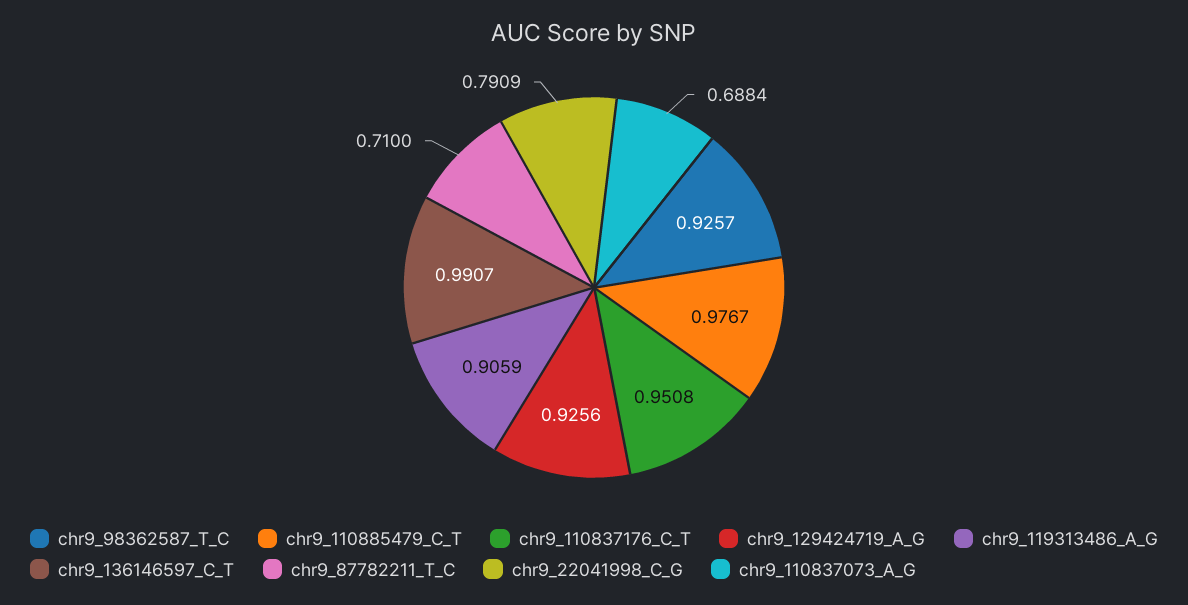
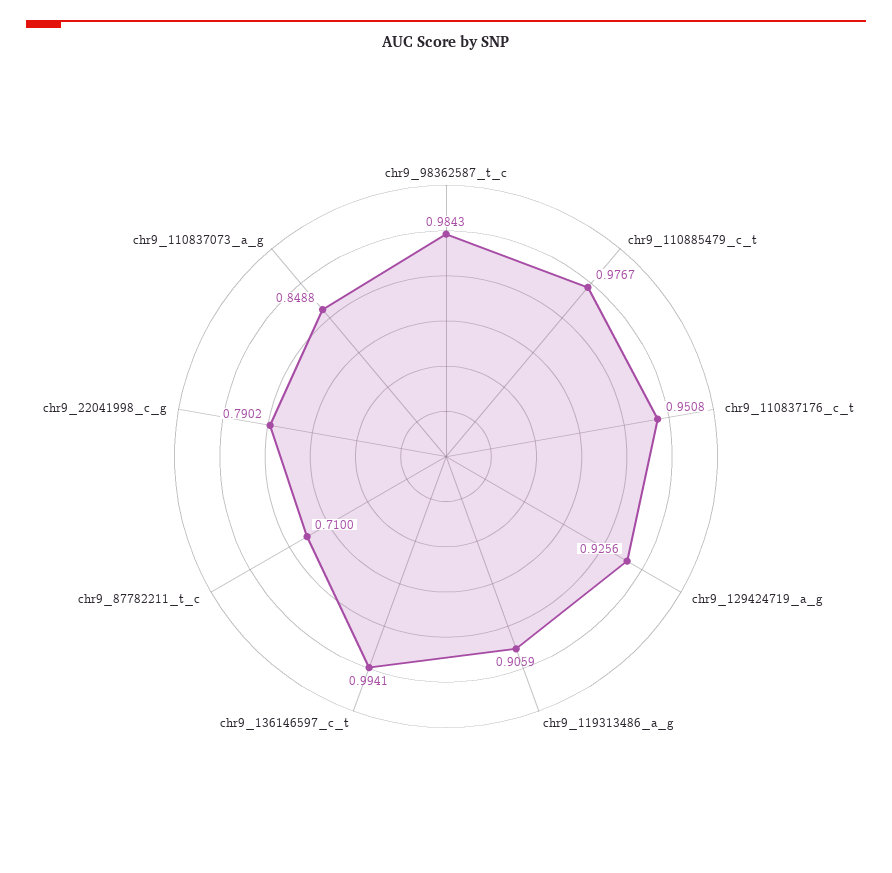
  {
-   "chr9_98362587_T_C": 0.9257,
+   "chr9_98362587_T_C": 0.9843,
    "chr9_110885479_C_T": 0.9767,
    "chr9_110837176_C_T": 0.9508,
    "chr9_129424719_A_G": 0.9256,
    "chr9_119313486_A_G": 0.9059,
-   "chr9_136146597_C_T": 0.9907,
+   "chr9_136146597_C_T": 0.9941,
    "chr9_87782211_T_C": 0.71,
-   "chr9_22041998_C_G": 0.7909,
+   "chr9_22041998_C_G": 0.7902,
-   "chr9_110837073_A_G": 0.6884
+   "chr9_110837073_A_G": 0.8488
  }

